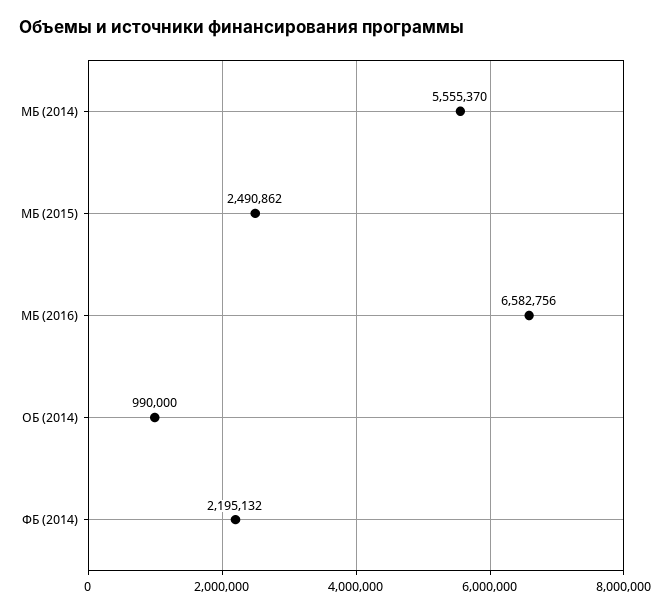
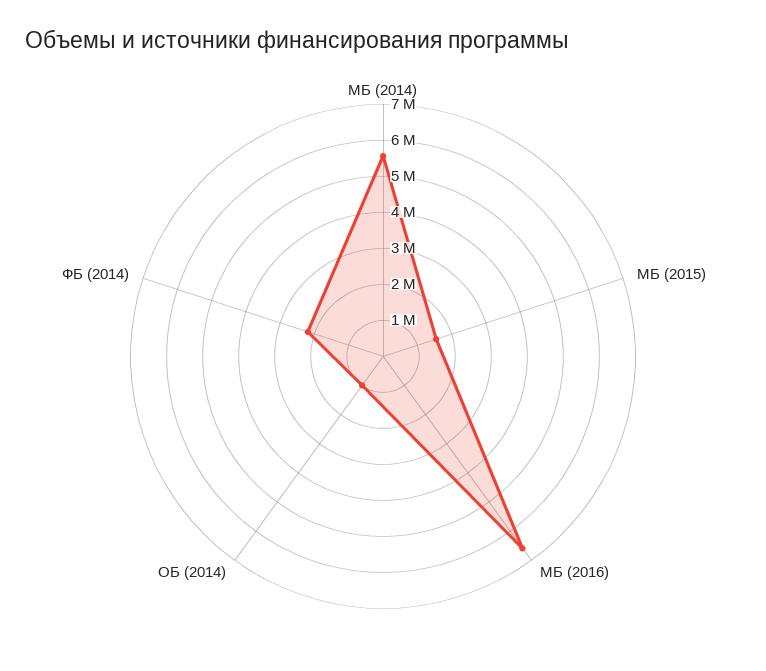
  {
    "МБ (2014)": 5555370,
-   "МБ (2015)": 2490862,
+   "МБ (2015)": 1500000,
    "МБ (2016)": 6582756,
    "ОБ (2014)": 990000,
    "ФБ (2014)": 2195132
  }

